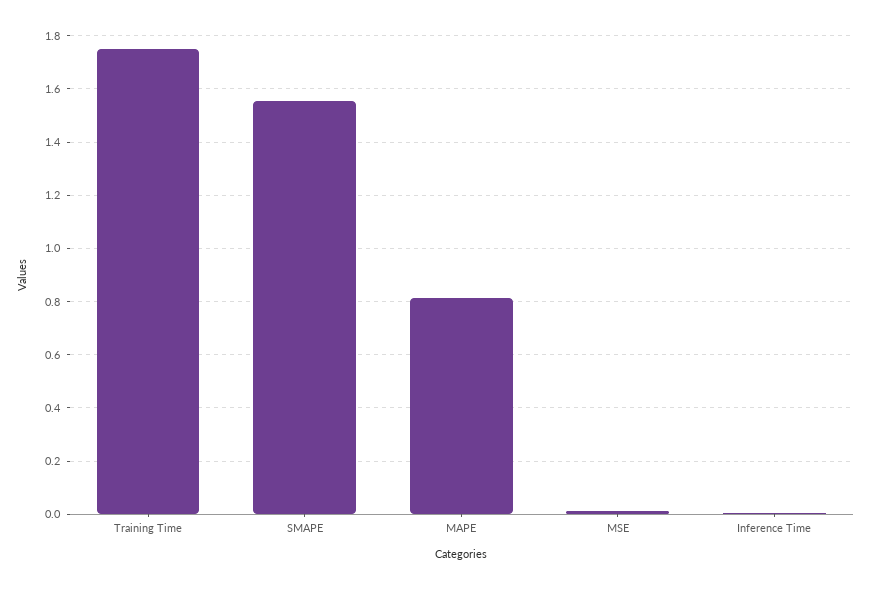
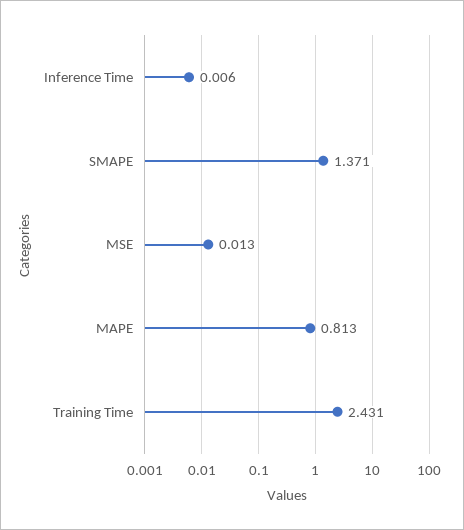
  {
-   "Training Time": 1.75,
+   "Training Time": 2.431,
-   "SMAPE": 1.55,
+   "SMAPE": 1.371,
    "MAPE": 0.813,
    "MSE": 0.013,
    "Inference Time": 0.006
  }

